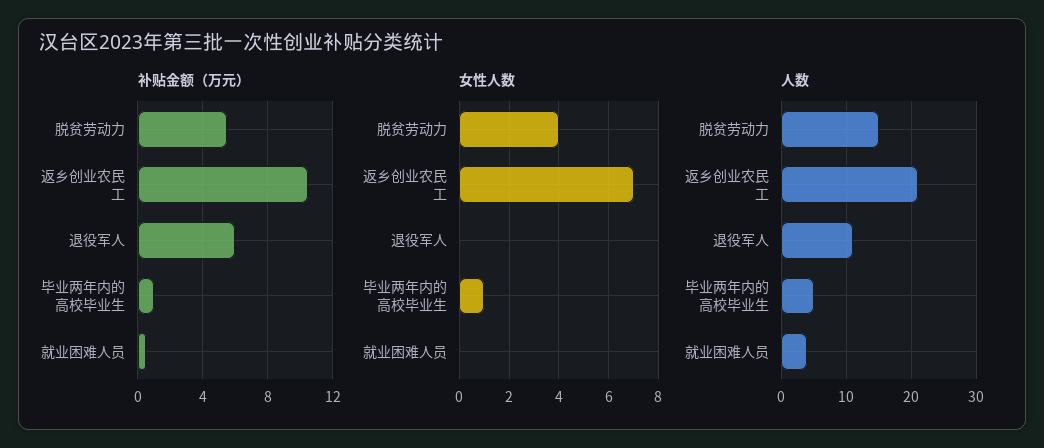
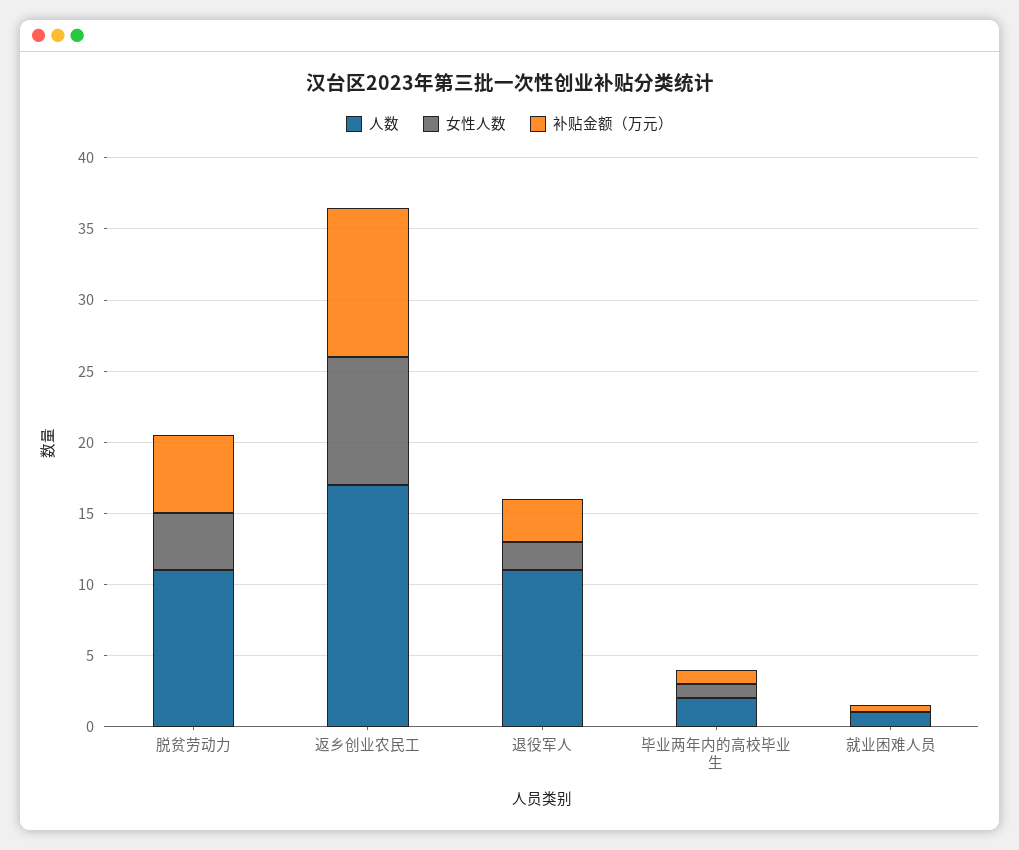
  {
    "补贴金额（万元）": {
      "脱贫劳动力": 5.5,
      "返乡创业农民工": 10.5,
-     "退役军人": 6,
+     "退役军人": 3,
      "毕业两年内的高校毕业生": 1,
      "就业困难人员": 0.5
    },
    "女性人数": {
      "脱贫劳动力": 4,
-     "返乡创业农民工": 7,
+     "返乡创业农民工": 9,
-     "退役军人": 0,
+     "退役军人": 2,
      "毕业两年内的高校毕业生": 1,
      "就业困难人员": 0
    },
    "人数": {
-     "脱贫劳动力": 15,
+     "脱贫劳动力": 11,
-     "返乡创业农民工": 21,
+     "返乡创业农民工": 17,
      "退役军人": 11,
-     "毕业两年内的高校毕业生": 5,
+     "毕业两年内的高校毕业生": 2,
-     "就业困难人员": 4
+     "就业困难人员": 1
    }
  }

